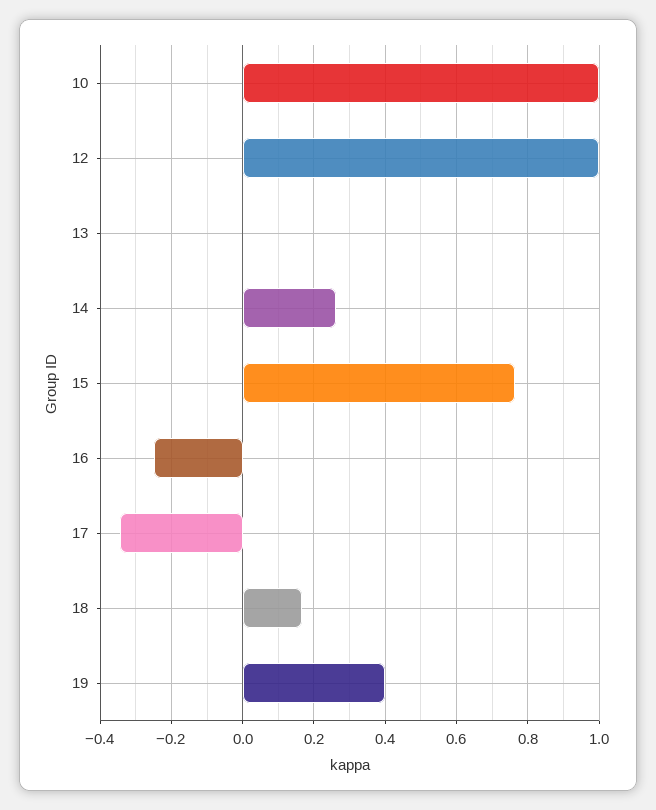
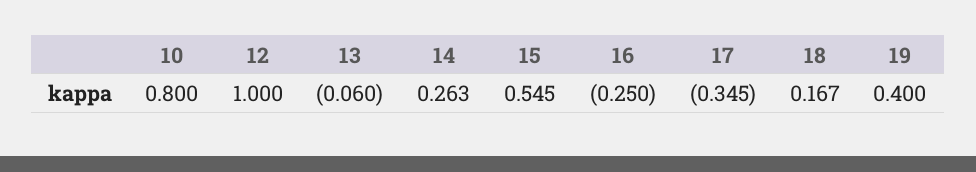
  {
-   "10": 1,
+   "10": 0.8,
    "12": 1,
-   "13": 0,
+   "13": -0.06,
    "14": 0.263,
-   "15": 0.76,
+   "15": 0.545,
    "16": -0.25,
    "17": -0.345,
    "18": 0.167,
    "19": 0.4
  }

